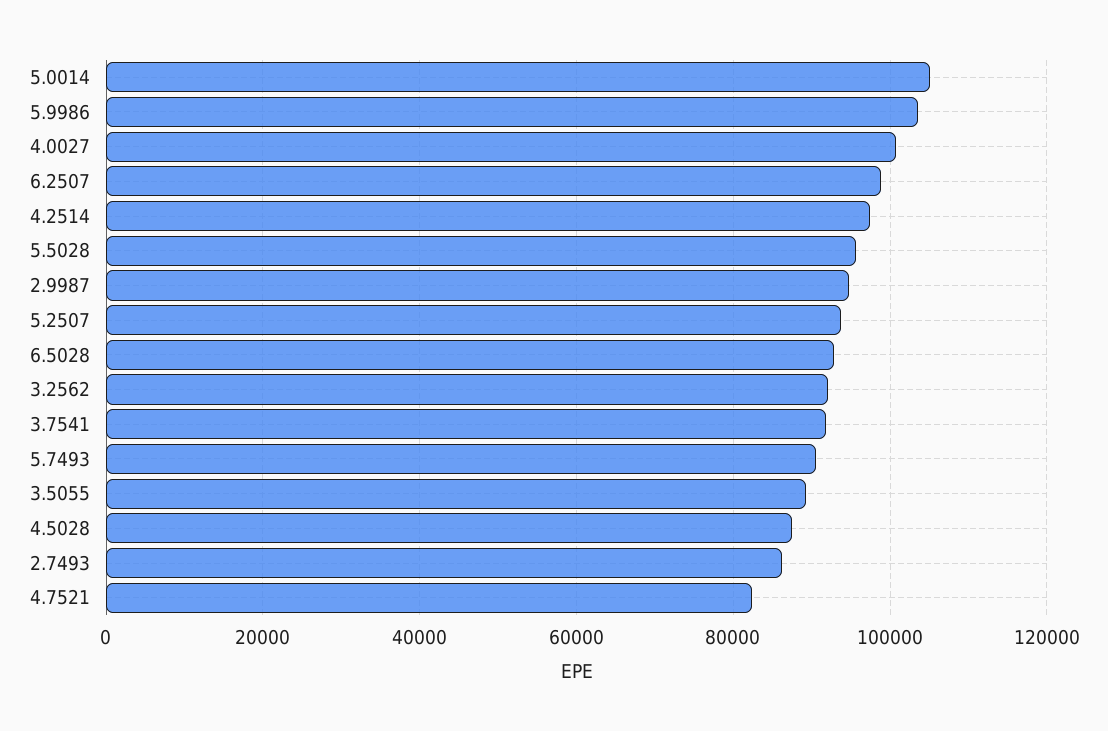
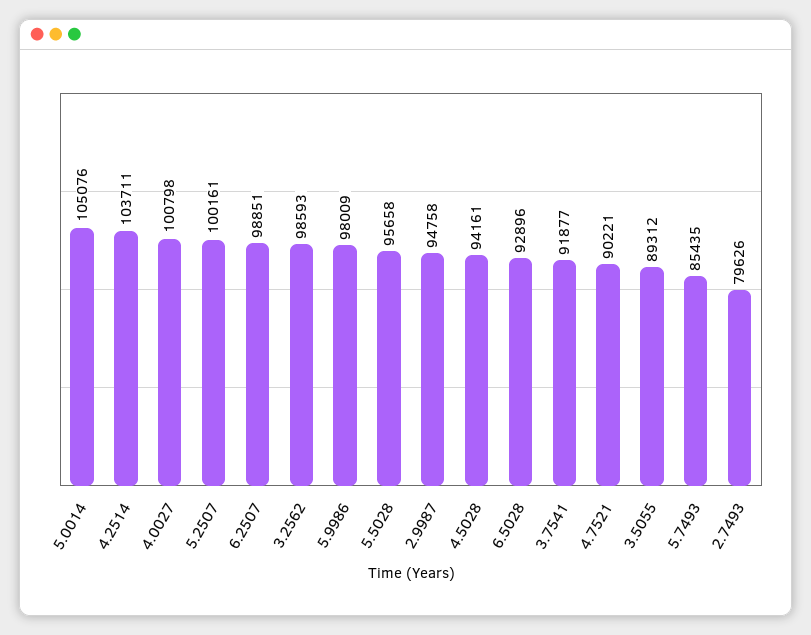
  {
    "5.0014": 105076,
-   "5.9986": 104000,
+   "5.9986": 98009,
    "4.0027": 100798,
    "6.2507": 98851,
-   "4.2514": 98000,
+   "4.2514": 103711,
    "5.5028": 95658,
    "2.9987": 94758,
-   "5.2507": 94000,
+   "5.2507": 100161,
    "6.5028": 92896,
-   "3.2562": 92000,
+   "3.2562": 98593,
    "3.7541": 91877,
-   "5.7493": 90000,
+   "5.7493": 85435,
    "3.5055": 89312,
-   "4.5028": 88000,
+   "4.5028": 94161,
-   "2.7493": 86000,
+   "2.7493": 79626,
-   "4.7521": 82000
+   "4.7521": 90221
  }

